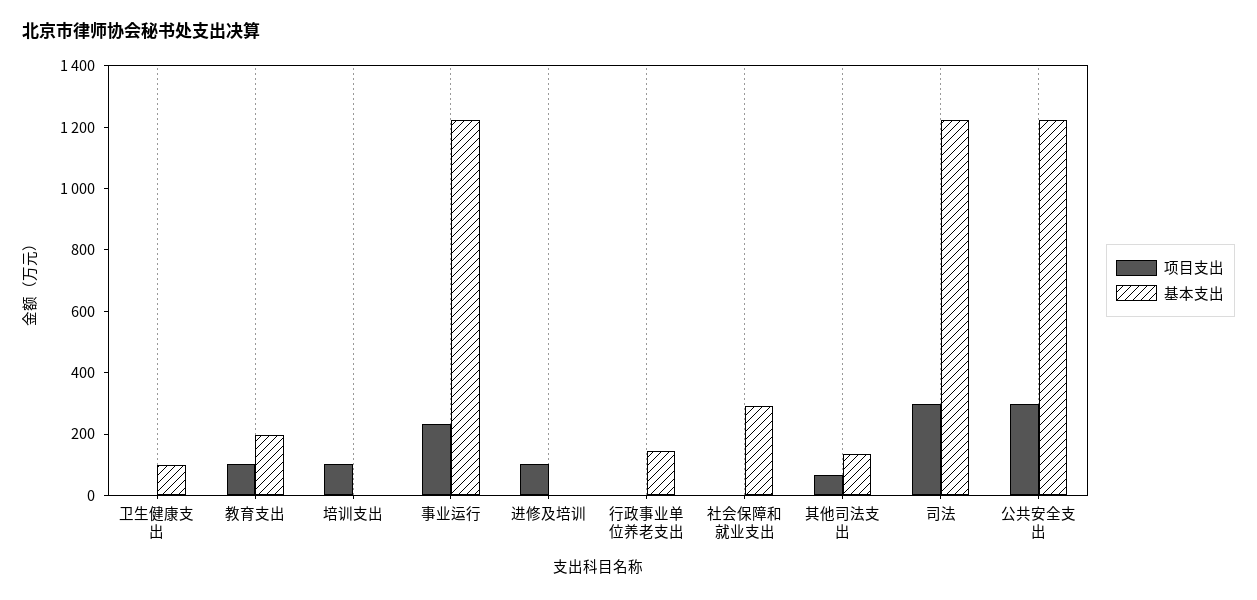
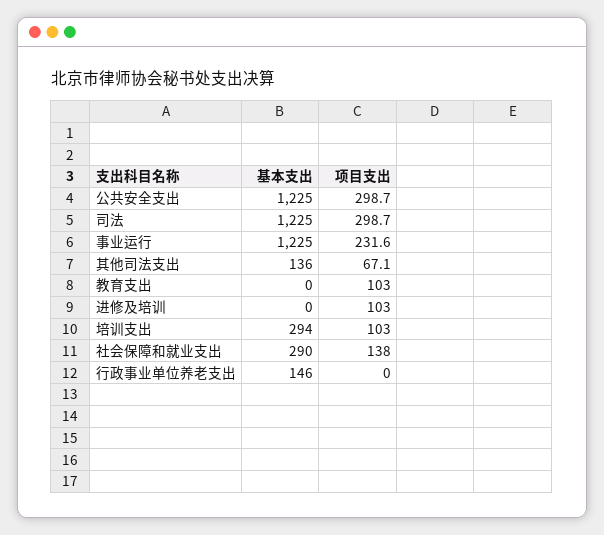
  {
    "项目支出": {
-     "卫生健康支出": 0,
      "教育支出": 103,
      "培训支出": 103,
      "事业运行": 231.6,
      "进修及培训": 103,
      "行政事业单位养老支出": 0,
-     "社会保障和就业支出": 0,
+     "社会保障和就业支出": 138,
      "其他司法支出": 67.1,
      "司法": 298.7,
      "公共安全支出": 298.7
    },
    "基本支出": {
-     "卫生健康支出": 100,
-     "教育支出": 200,
+     "教育支出": 0,
-     "培训支出": 0,
+     "培训支出": 294,
      "事业运行": 1225,
      "进修及培训": 0,
      "行政事业单位养老支出": 146,
      "社会保障和就业支出": 290,
      "其他司法支出": 136,
      "司法": 1225,
      "公共安全支出": 1225
    }
  }

